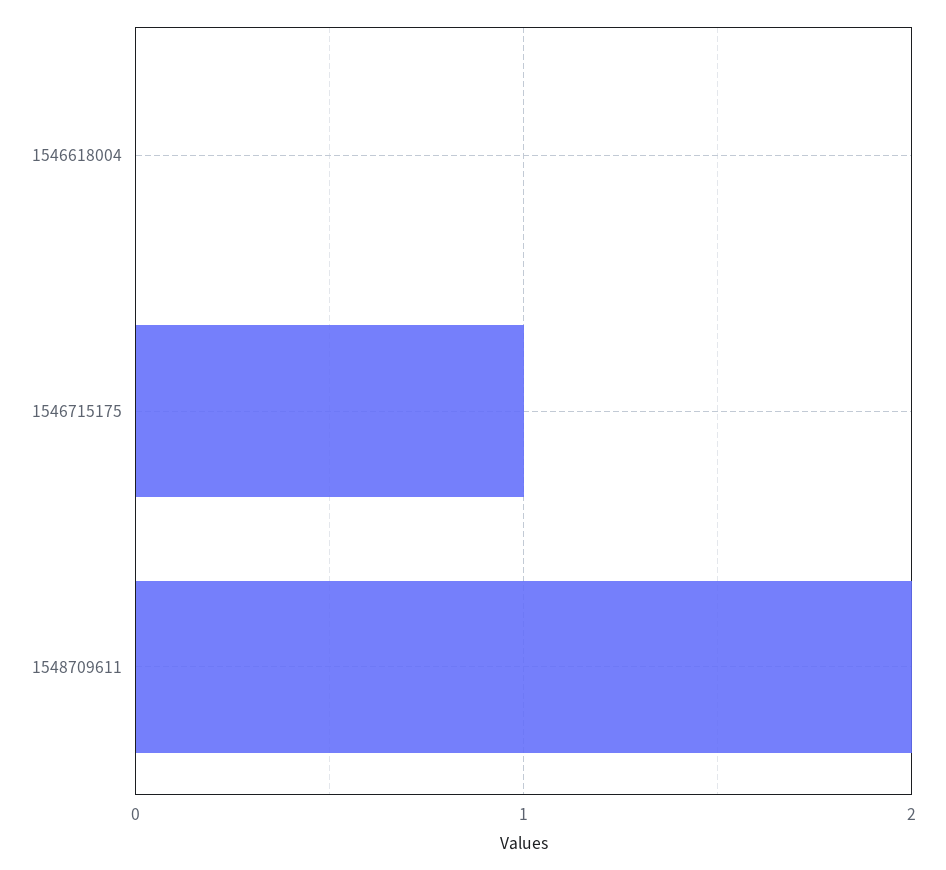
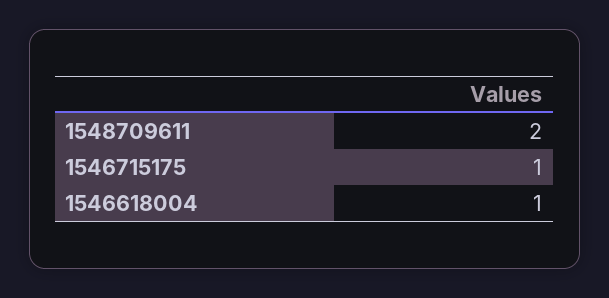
  {
-   "1546618004": 0,
+   "1546618004": 1,
    "1546715175": 1,
    "1548709611": 2
  }

